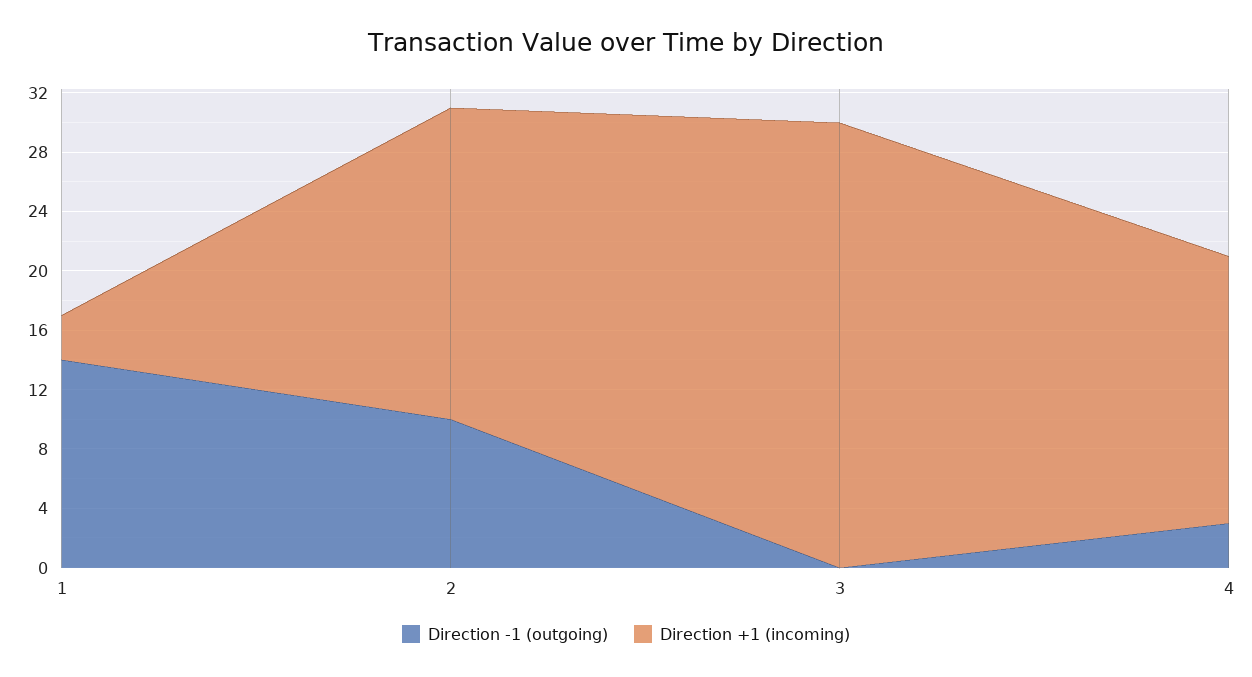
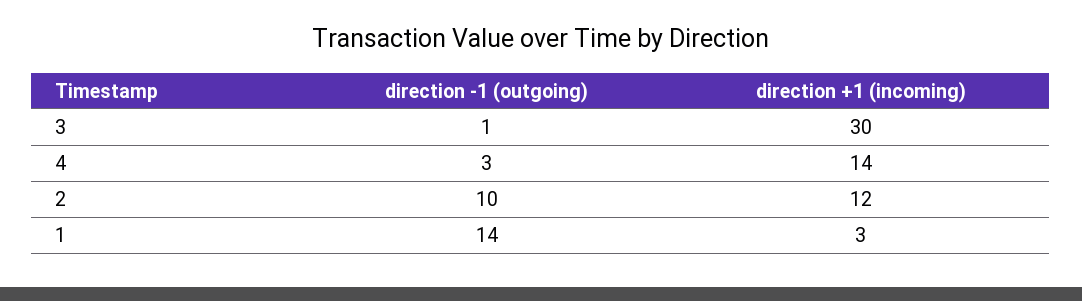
  {
    "Direction -1 (outgoing)": {
      "1": 14,
      "2": 10,
-     "3": 0,
+     "3": 1,
      "4": 3
    },
    "Direction +1 (incoming)": {
      "1": 3,
-     "2": 21,
+     "2": 12,
      "3": 30,
-     "4": 18
+     "4": 14
    }
  }

